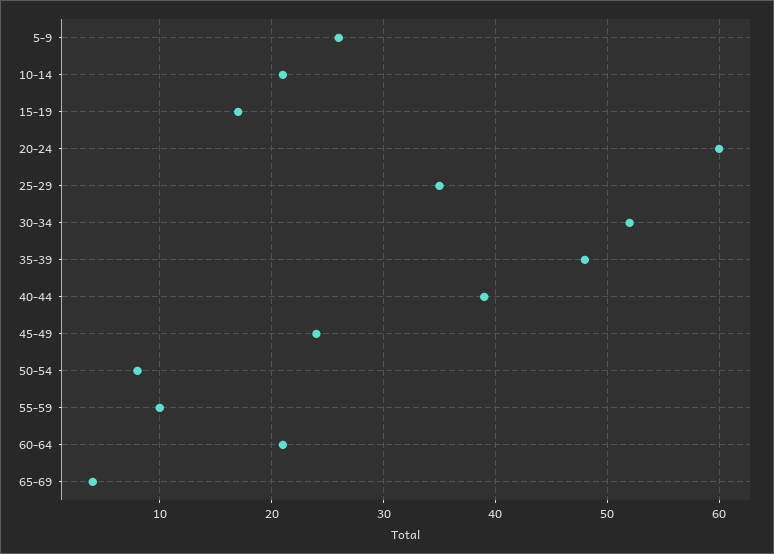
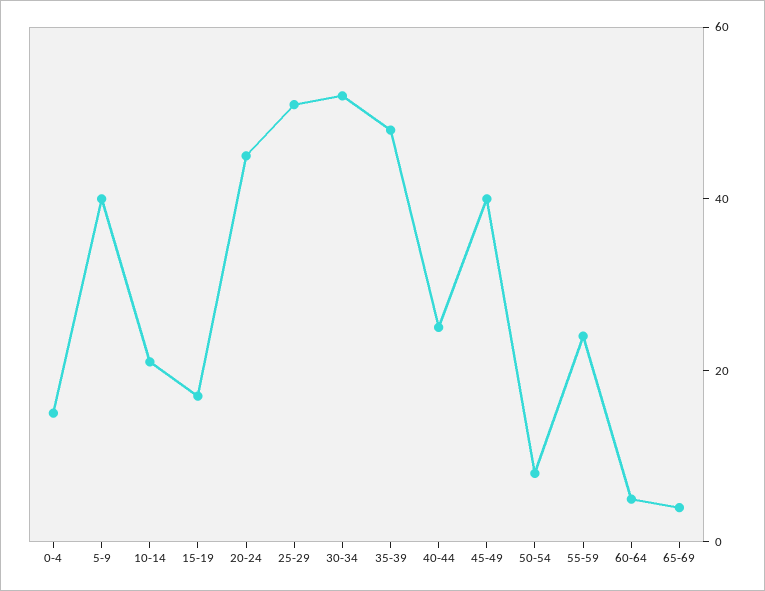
  {
-   "5-9": 26,
+   "5-9": 40,
    "10-14": 21,
    "15-19": 17,
-   "20-24": 60,
+   "20-24": 45,
-   "25-29": 35,
+   "25-29": 50,
    "30-34": 52,
    "35-39": 48,
-   "40-44": 39,
+   "40-44": 25,
-   "45-49": 24,
+   "45-49": 40,
    "50-54": 8,
-   "55-59": 10,
+   "55-59": 25,
-   "60-64": 21,
+   "60-64": 5,
-   "65-69": 4
+   "65-69": 4,
+   "0-4": 15
  }

